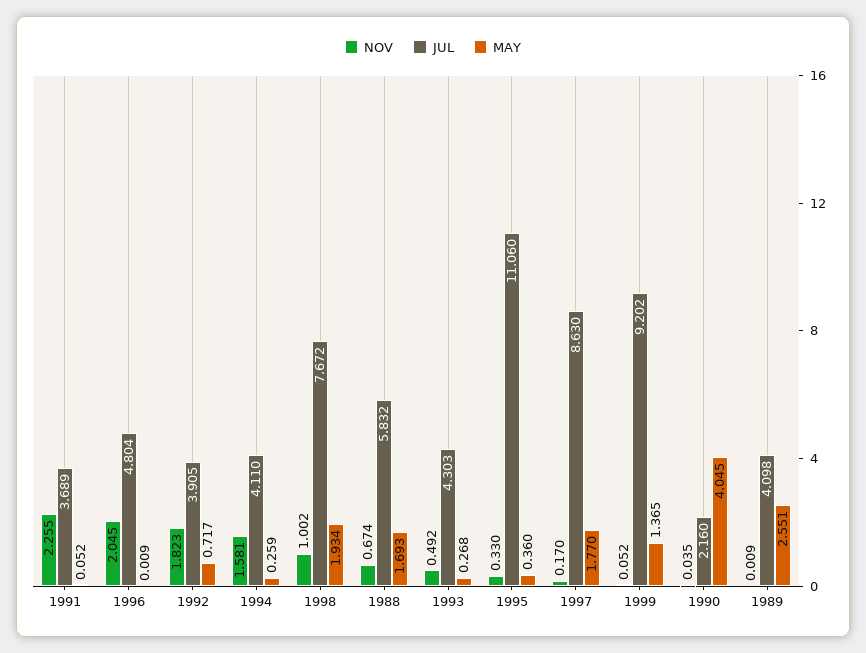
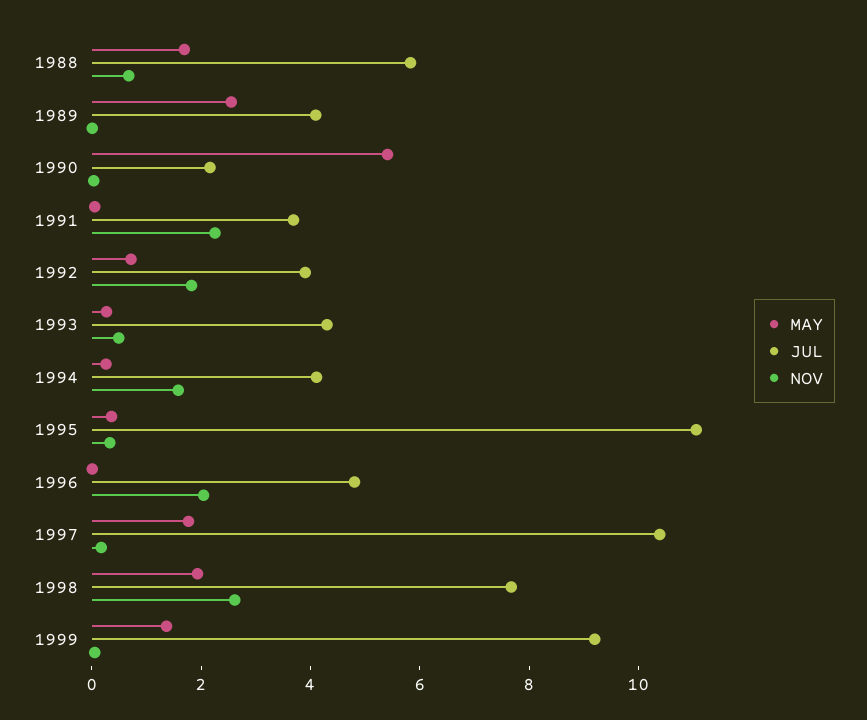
  {
    "NOV": {
      "1991": 2.255,
      "1996": 2.045,
      "1992": 1.823,
      "1994": 1.581,
-     "1998": 1.002,
+     "1998": 2.5,
      "1988": 0.674,
      "1993": 0.492,
      "1995": 0.33,
      "1997": 0.17,
      "1999": 0.052,
      "1990": 0.035,
      "1989": 0.009
    },
    "JUL": {
      "1991": 3.689,
      "1996": 4.804,
      "1992": 3.905,
      "1994": 4.11,
      "1998": 7.672,
      "1988": 5.832,
      "1993": 4.303,
      "1995": 11.06,
-     "1997": 8.63,
+     "1997": 10.5,
      "1999": 9.202,
      "1990": 2.16,
      "1989": 4.098
    },
    "MAY": {
      "1991": 0.052,
      "1996": 0.009,
      "1992": 0.717,
      "1994": 0.259,
      "1998": 1.934,
      "1988": 1.693,
      "1993": 0.268,
      "1995": 0.36,
      "1997": 1.77,
      "1999": 1.365,
-     "1990": 4.045,
+     "1990": 5.5,
      "1989": 2.551
    }
  }

